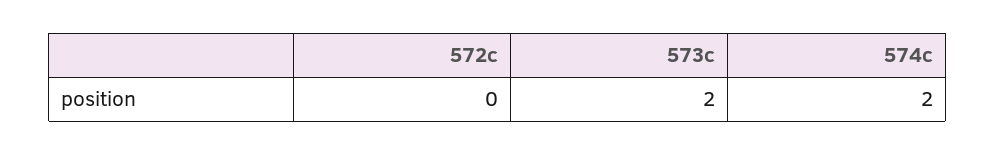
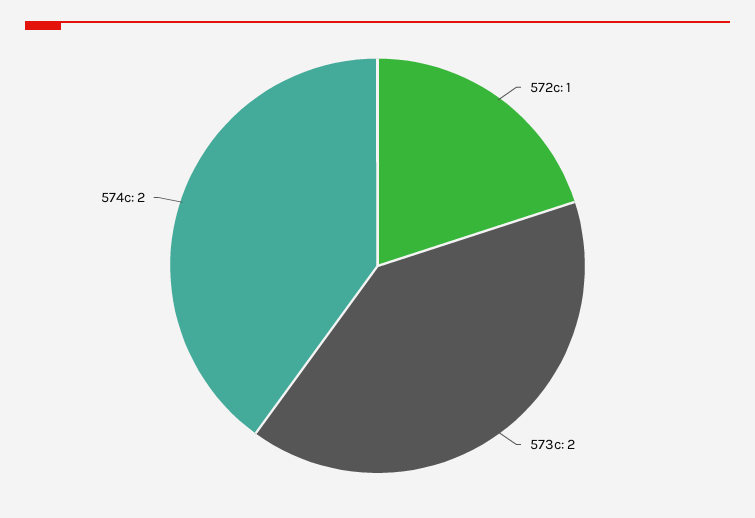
  {
-   "572c": 0,
+   "572c": 1,
    "573c": 2,
    "574c": 2
  }

